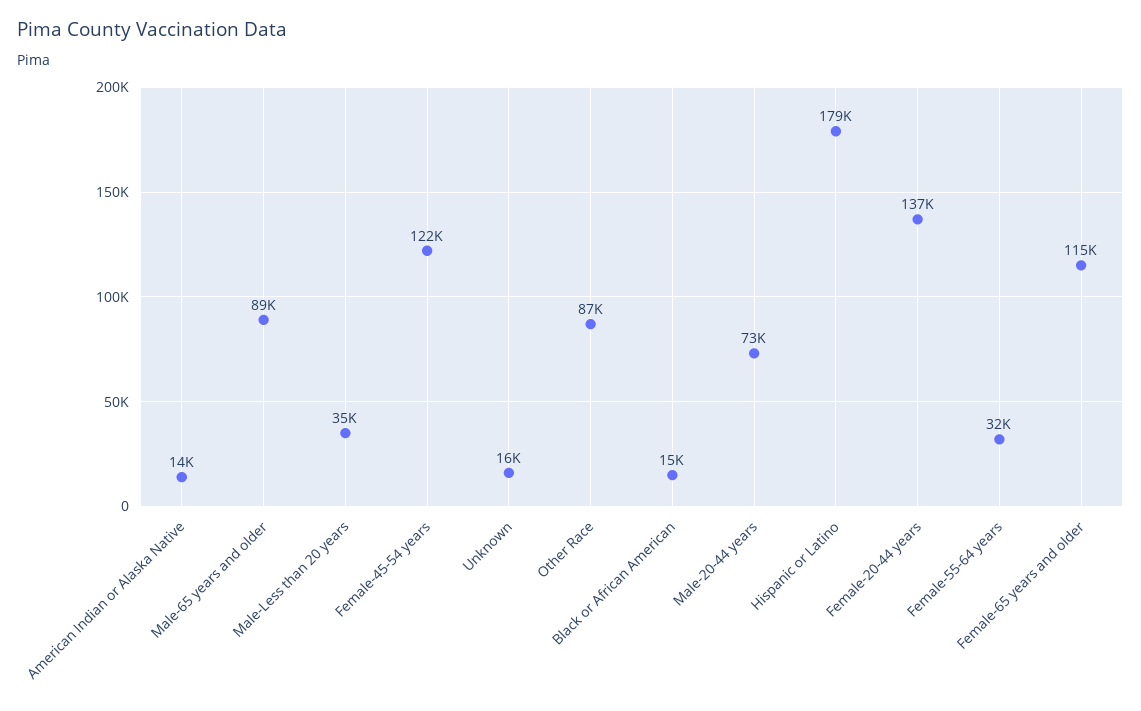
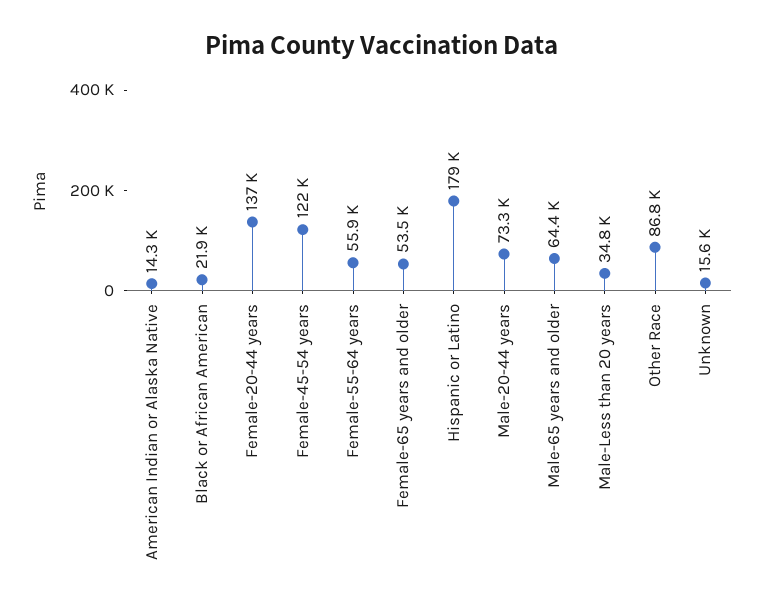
  {
    "American Indian or Alaska Native": 14300,
-   "Male-65 years and older": 89000,
+   "Male-65 years and older": 64400,
    "Male-Less than 20 years": 34800,
    "Female-45-54 years": 122000,
    "Unknown": 15600,
    "Other Race": 86800,
-   "Black or African American": 15000,
+   "Black or African American": 21900,
    "Male-20-44 years": 73300,
    "Hispanic or Latino": 179000,
    "Female-20-44 years": 137000,
-   "Female-55-64 years": 32000,
+   "Female-55-64 years": 55900,
-   "Female-65 years and older": 115000
+   "Female-65 years and older": 53500
  }

